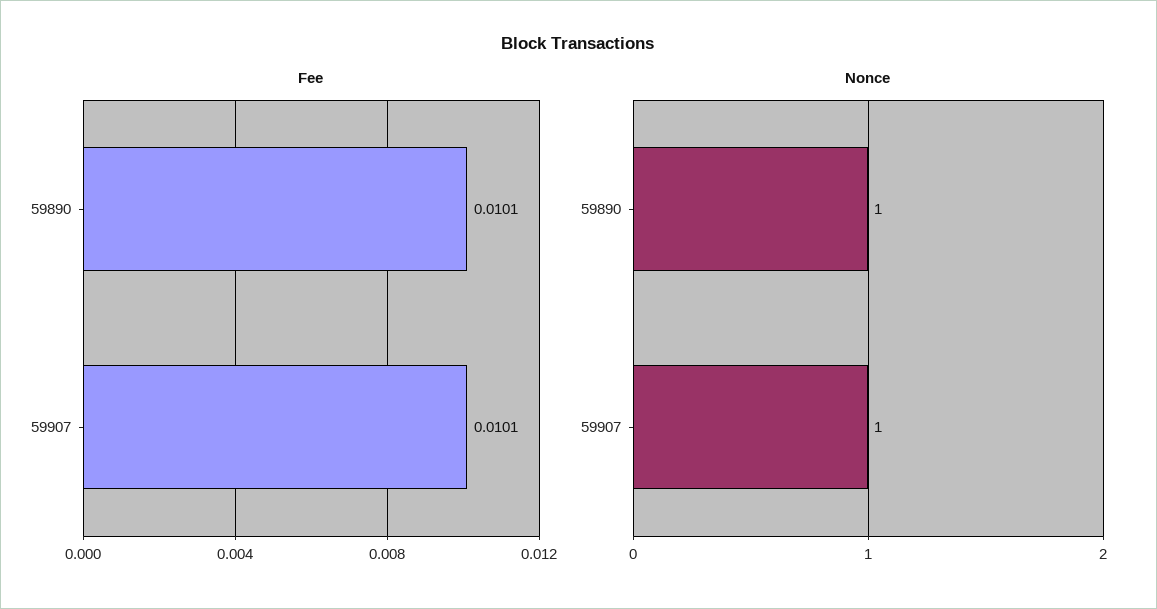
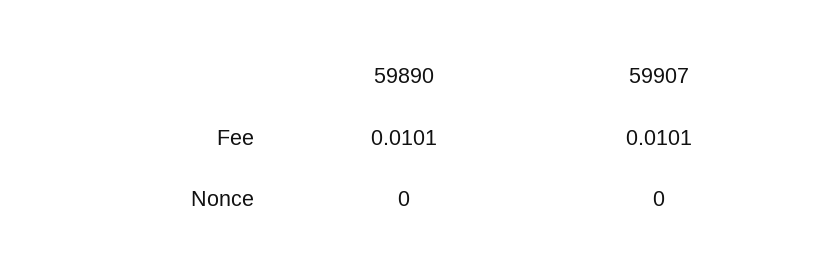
  {
    "Fee": {
      "59890": 0.0101,
      "59907": 0.0101
    },
    "Nonce": {
-     "59890": 1,
+     "59890": 0,
-     "59907": 1
+     "59907": 0
    }
  }

